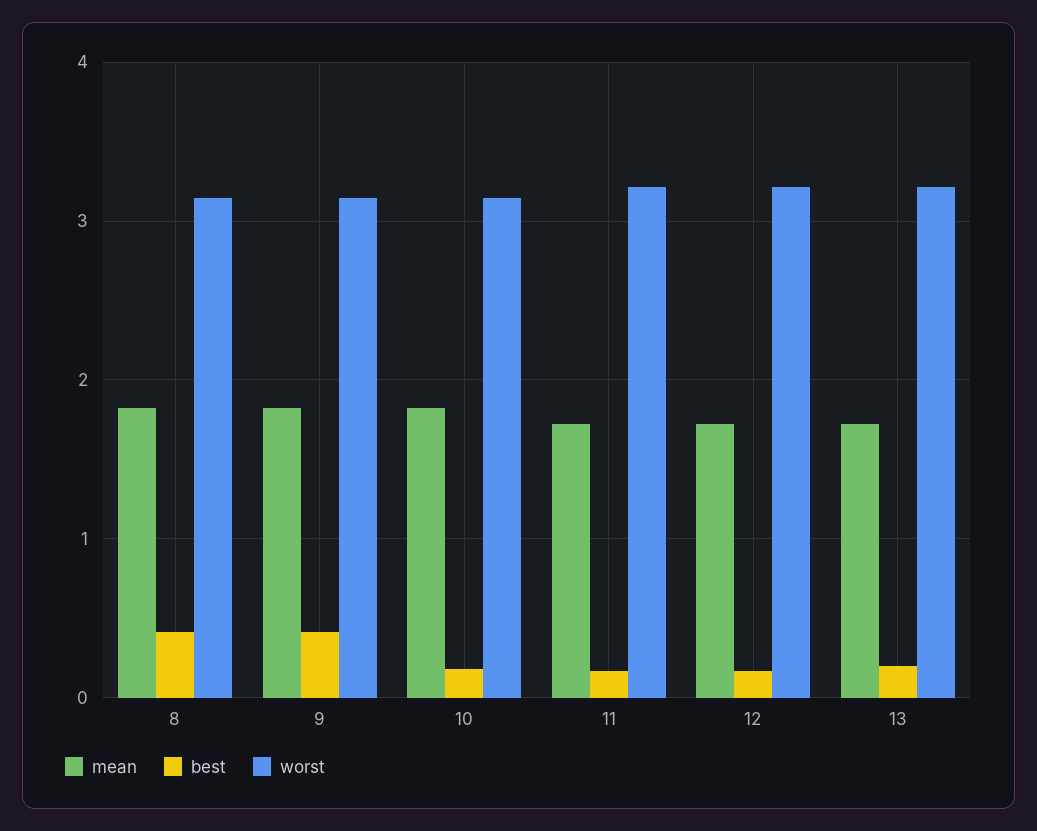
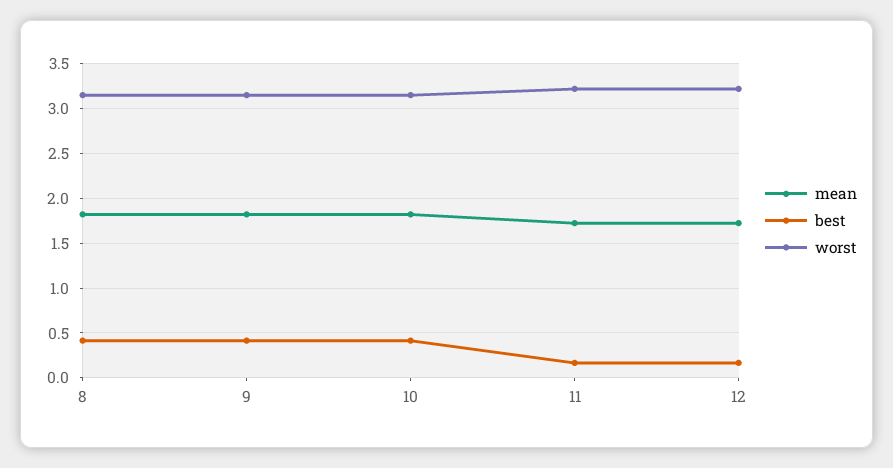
  {
    "mean": {
      "8": 1.8,
      "9": 1.8,
      "10": 1.8,
      "11": 1.7,
-     "12": 1.7,
+     "12": 1.7
-     "13": 1.7
    },
    "best": {
      "8": 0.4,
      "9": 0.4,
-     "10": 0.2,
+     "10": 0.4,
      "11": 0.2,
-     "12": 0.2,
+     "12": 0.2
-     "13": 0.2
    },
    "worst": {
      "8": 3.1,
      "9": 3.1,
      "10": 3.1,
      "11": 3.2,
-     "12": 3.2,
+     "12": 3.2
-     "13": 3.2
    }
  }

